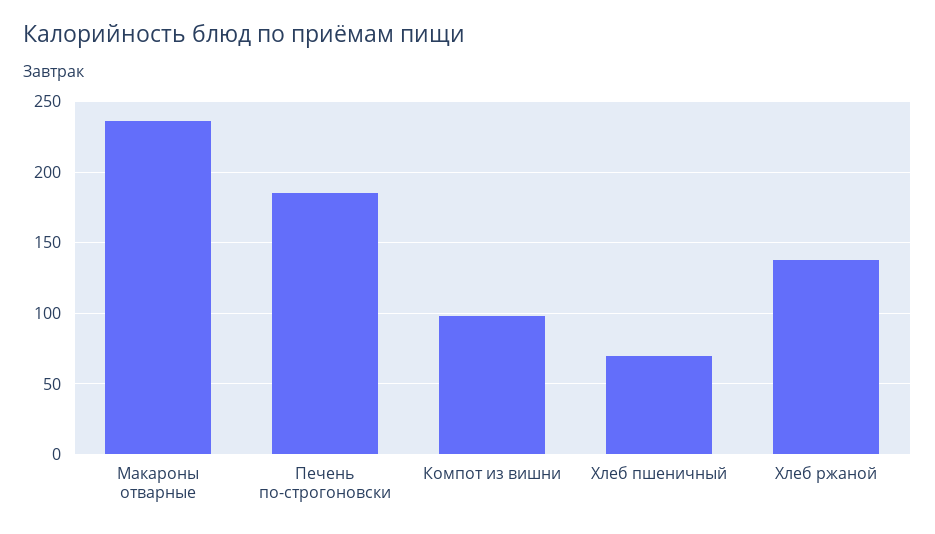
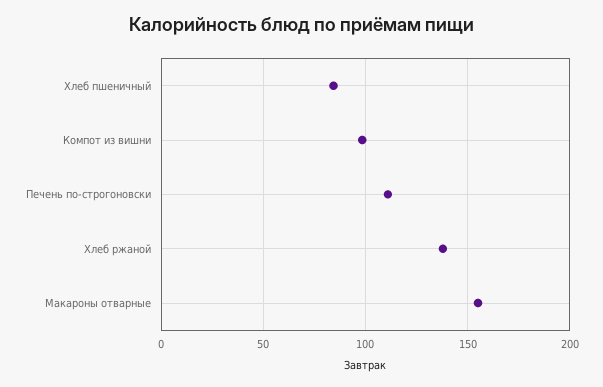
  {
-   "Макароны отварные": 235,
+   "Макароны отварные": 155,
-   "Печень по-строгоновски": 185,
+   "Печень по-строгоновски": 110,
    "Компот из вишни": 100,
-   "Хлеб пшеничный": 70,
+   "Хлеб пшеничный": 85,
    "Хлеб ржаной": 140
  }

